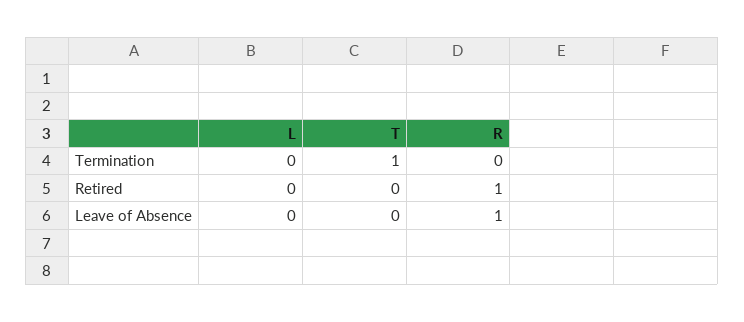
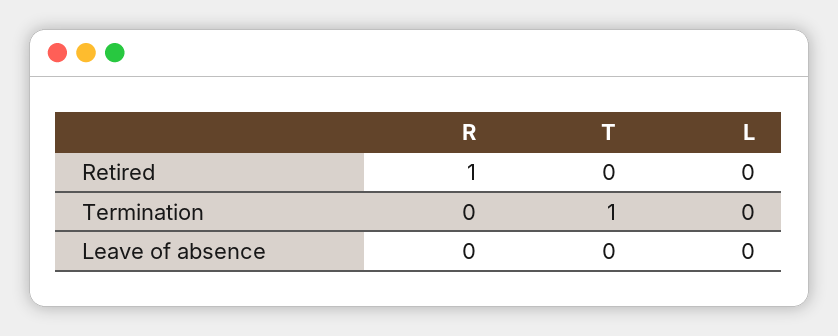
  {
    "L": {
      "Termination": 0,
      "Retired": 0,
      "Leave of Absence": 0
    },
    "T": {
      "Termination": 1,
      "Retired": 0,
      "Leave of Absence": 0
    },
    "R": {
      "Termination": 0,
      "Retired": 1,
-     "Leave of Absence": 1
+     "Leave of Absence": 0
    }
  }

